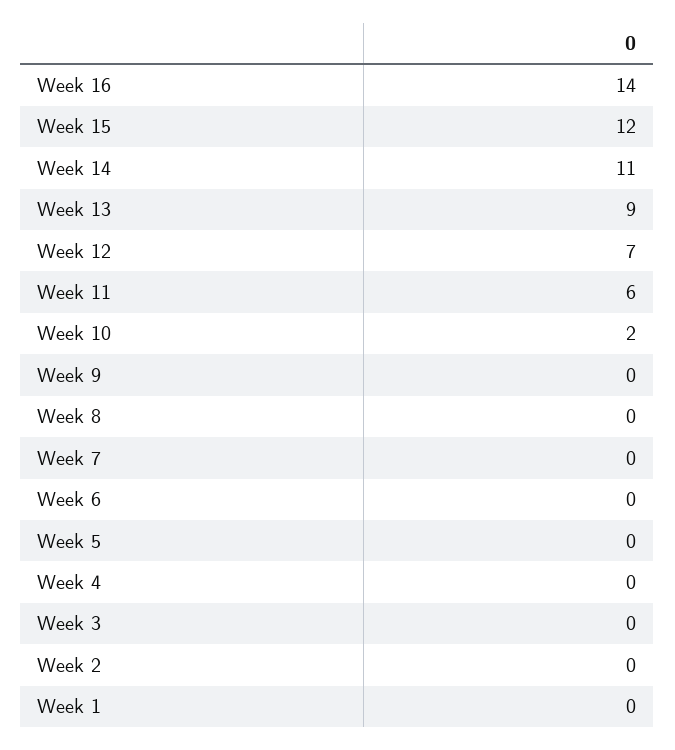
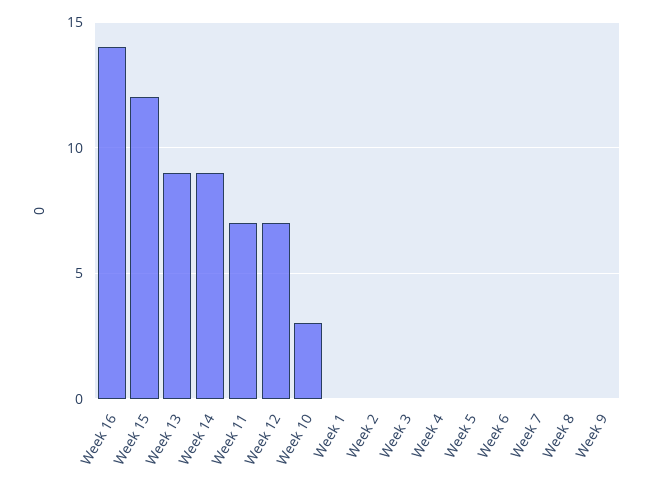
  {
    "Week 16": 14,
    "Week 15": 12,
-   "Week 14": 11,
+   "Week 14": 9,
    "Week 13": 9,
    "Week 12": 7,
-   "Week 11": 6,
+   "Week 11": 7,
-   "Week 10": 2,
+   "Week 10": 3,
    "Week 9": 0,
    "Week 8": 0,
    "Week 7": 0,
    "Week 6": 0,
    "Week 5": 0,
    "Week 4": 0,
    "Week 3": 0,
    "Week 2": 0,
    "Week 1": 0
  }

